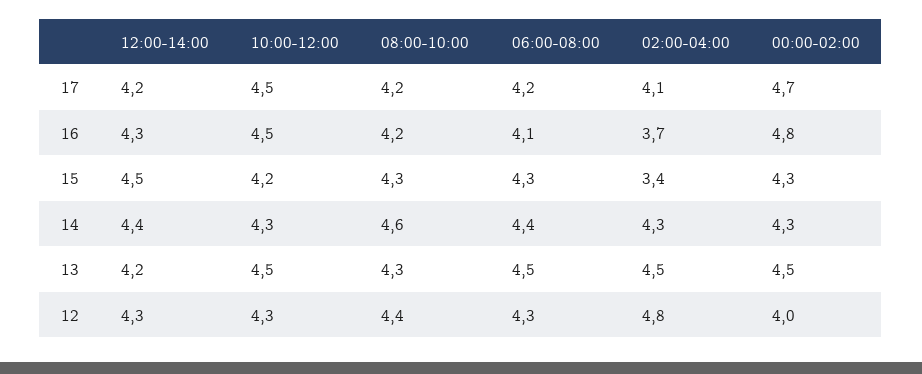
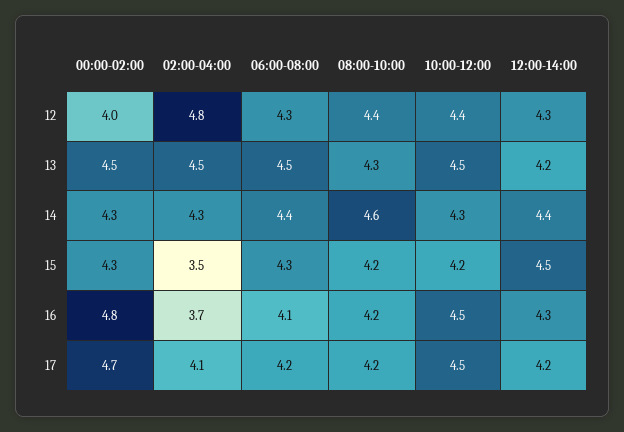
  {
    "12:00-14:00": {
      "17": 4.2,
      "16": 4.3,
      "15": 4.5,
      "14": 4.4,
      "13": 4.2,
      "12": 4.3
    },
    "10:00-12:00": {
      "17": 4.5,
      "16": 4.5,
      "15": 4.2,
      "14": 4.3,
      "13": 4.5,
-     "12": 4.3
+     "12": 4.4
    },
    "08:00-10:00": {
      "17": 4.2,
      "16": 4.2,
-     "15": 4.3,
+     "15": 4.2,
      "14": 4.6,
      "13": 4.3,
      "12": 4.4
    },
    "06:00-08:00": {
      "17": 4.2,
      "16": 4.1,
      "15": 4.3,
      "14": 4.4,
      "13": 4.5,
      "12": 4.3
    },
    "02:00-04:00": {
      "17": 4.1,
      "16": 3.7,
-     "15": 3.4,
+     "15": 3.5,
      "14": 4.3,
      "13": 4.5,
      "12": 4.8
    },
    "00:00-02:00": {
      "17": 4.7,
      "16": 4.8,
      "15": 4.3,
      "14": 4.3,
      "13": 4.5,
      "12": 4
    }
  }

